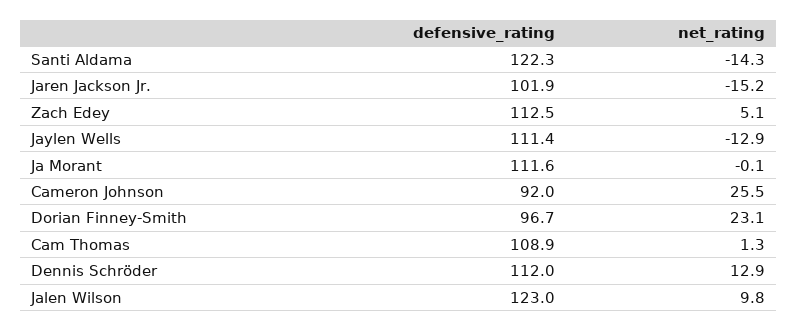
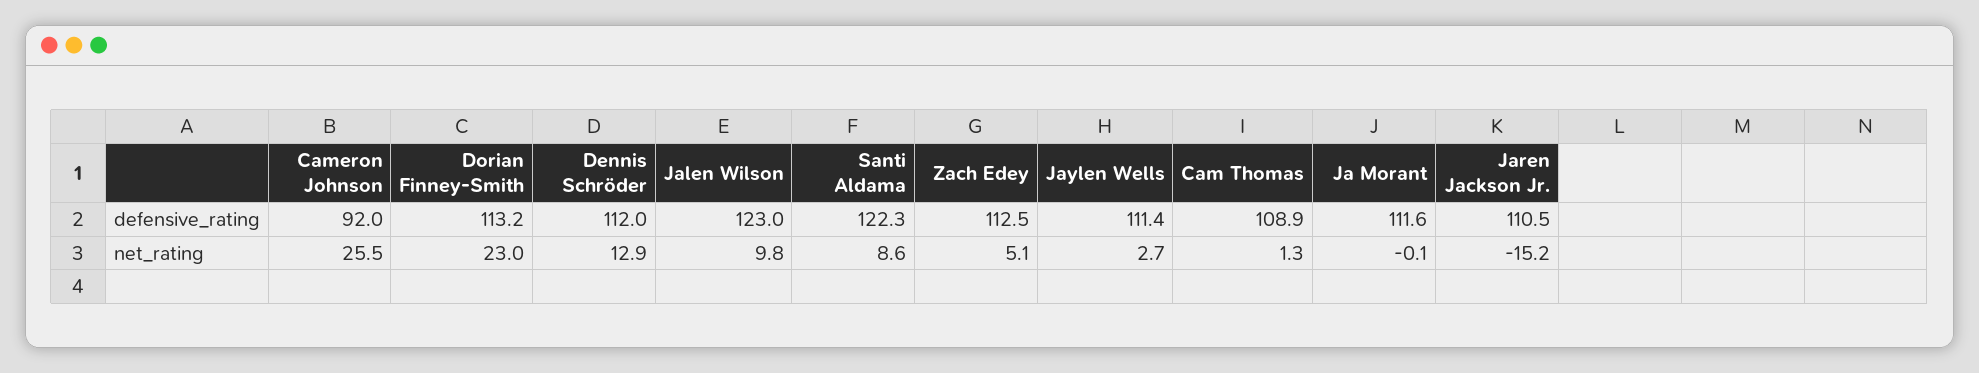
  {
    "defensive_rating": {
      "Santi Aldama": 122.3,
-     "Jaren Jackson Jr.": 101.9,
+     "Jaren Jackson Jr.": 110.5,
      "Zach Edey": 112.5,
      "Jaylen Wells": 111.4,
      "Ja Morant": 111.6,
      "Cameron Johnson": 92,
-     "Dorian Finney-Smith": 96.7,
+     "Dorian Finney-Smith": 113.2,
      "Cam Thomas": 108.9,
      "Dennis Schröder": 112,
      "Jalen Wilson": 123
    },
    "net_rating": {
-     "Santi Aldama": -14.3,
+     "Santi Aldama": 8.6,
      "Jaren Jackson Jr.": -15.2,
      "Zach Edey": 5.1,
-     "Jaylen Wells": -12.9,
+     "Jaylen Wells": 2.7,
      "Ja Morant": -0.1,
      "Cameron Johnson": 25.5,
-     "Dorian Finney-Smith": 23.1,
+     "Dorian Finney-Smith": 23,
      "Cam Thomas": 1.3,
      "Dennis Schröder": 12.9,
      "Jalen Wilson": 9.8
    }
  }

